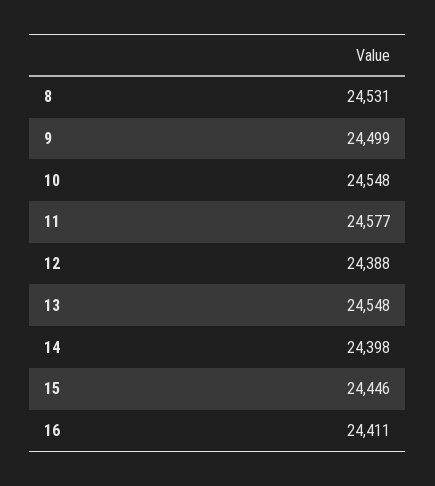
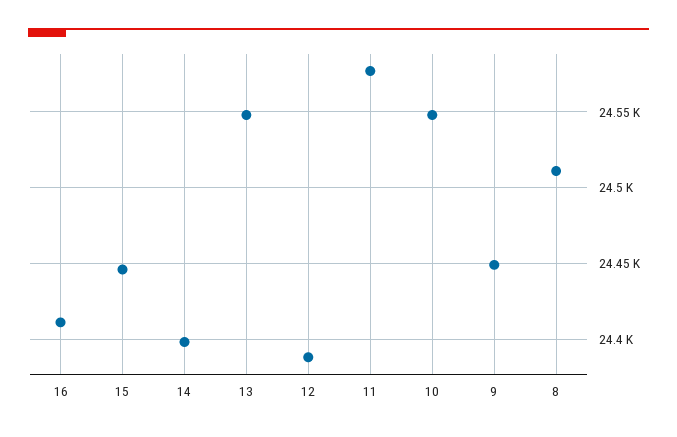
  {
-   "8": 24531,
+   "8": 24510,
-   "9": 24499,
+   "9": 24450,
    "10": 24548,
    "11": 24577,
    "12": 24388,
    "13": 24548,
    "14": 24398,
    "15": 24446,
    "16": 24411
  }

